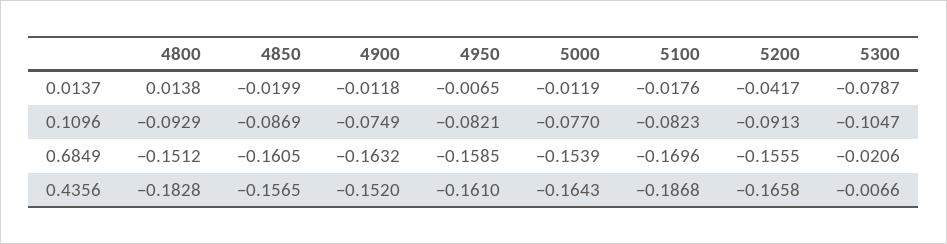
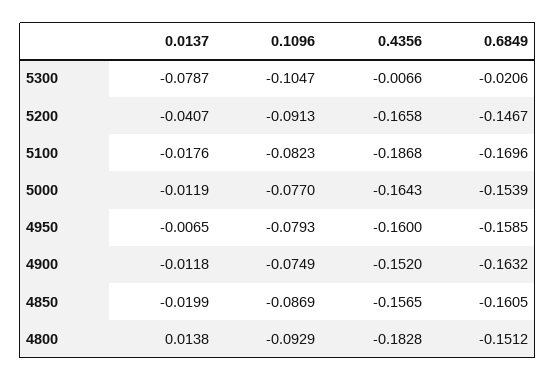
  {
    "4800": {
      "0.0137": 0.0138,
      "0.1096": -0.0929,
      "0.6849": -0.1512,
      "0.4356": -0.1828
    },
    "4850": {
      "0.0137": -0.0199,
      "0.1096": -0.0869,
      "0.6849": -0.1605,
      "0.4356": -0.1565
    },
    "4900": {
      "0.0137": -0.0118,
      "0.1096": -0.0749,
      "0.6849": -0.1632,
      "0.4356": -0.152
    },
    "4950": {
      "0.0137": -0.0065,
-     "0.1096": -0.0821,
+     "0.1096": -0.0793,
      "0.6849": -0.1585,
-     "0.4356": -0.161
+     "0.4356": -0.16
    },
    "5000": {
      "0.0137": -0.0119,
      "0.1096": -0.077,
      "0.6849": -0.1539,
      "0.4356": -0.1643
    },
    "5100": {
      "0.0137": -0.0176,
      "0.1096": -0.0823,
      "0.6849": -0.1696,
      "0.4356": -0.1868
    },
    "5200": {
-     "0.0137": -0.0417,
+     "0.0137": -0.0407,
      "0.1096": -0.0913,
-     "0.6849": -0.1555,
+     "0.6849": -0.1467,
      "0.4356": -0.1658
    },
    "5300": {
      "0.0137": -0.0787,
      "0.1096": -0.1047,
      "0.6849": -0.0206,
      "0.4356": -0.0066
    }
  }

